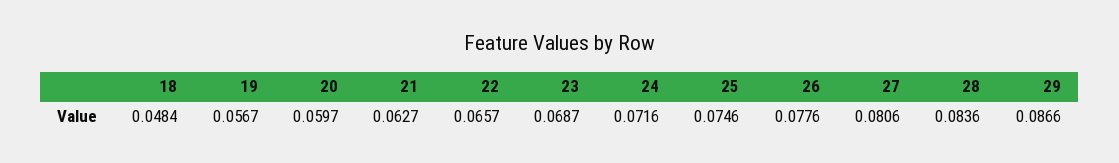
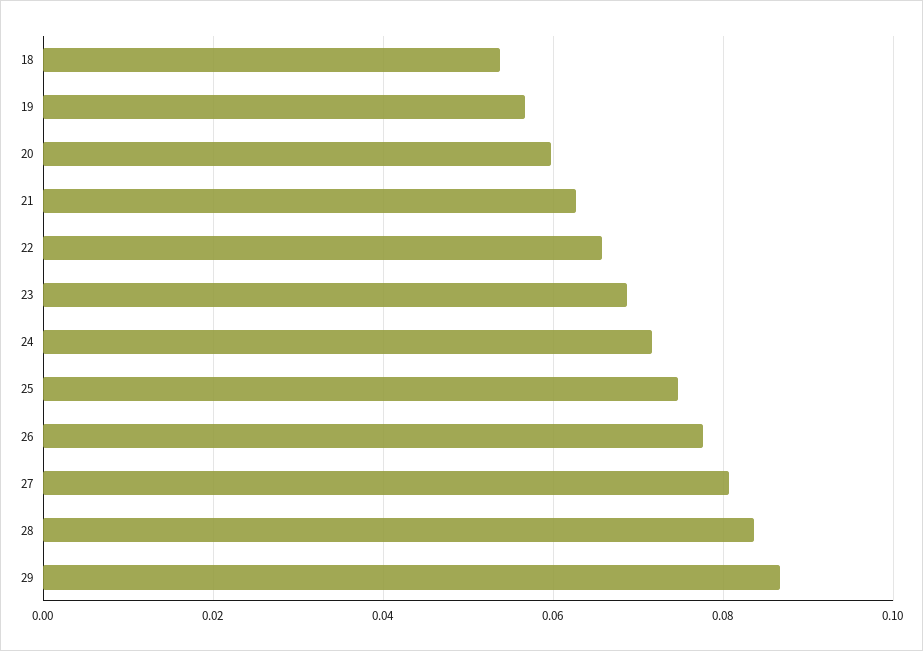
  {
-   "18": 0.0484,
+   "18": 0.054,
    "19": 0.0567,
    "20": 0.0597,
    "21": 0.0627,
    "22": 0.0657,
    "23": 0.0687,
    "24": 0.0716,
    "25": 0.0746,
    "26": 0.0776,
    "27": 0.0806,
    "28": 0.0836,
    "29": 0.0866
  }

